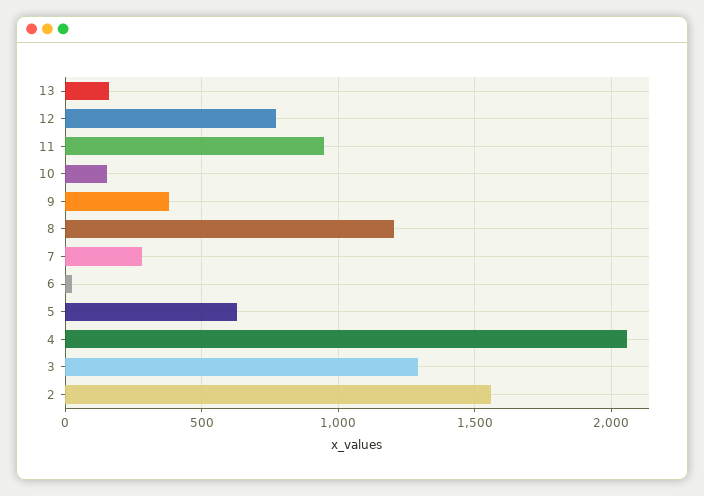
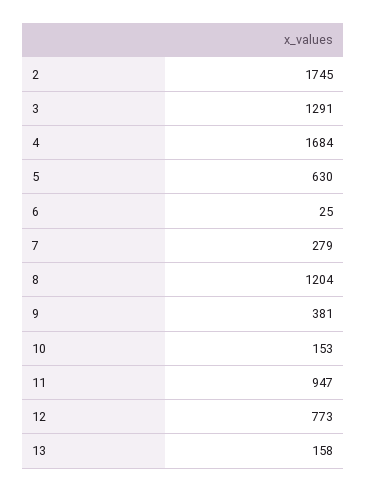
  {
    "13": 158,
    "12": 773,
    "11": 947,
    "10": 153,
    "9": 381,
    "8": 1204,
    "7": 279,
    "6": 25,
    "5": 630,
-   "4": 2050,
+   "4": 1684,
    "3": 1291,
-   "2": 1550
+   "2": 1745
  }

